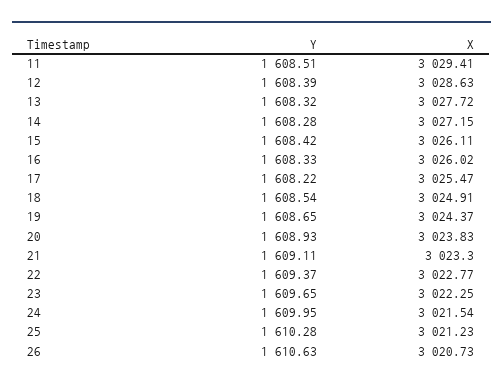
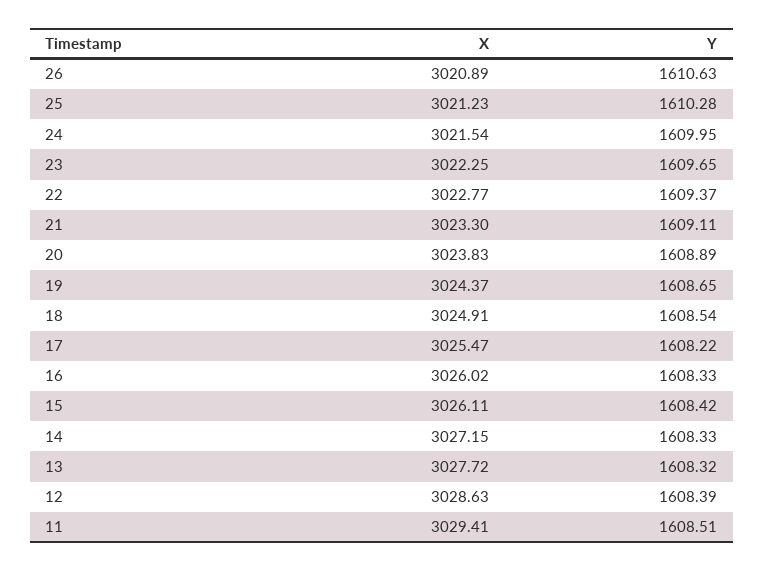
  {
    "Y": {
      "11": 1608.51,
      "12": 1608.39,
      "13": 1608.32,
-     "14": 1608.28,
+     "14": 1608.33,
      "15": 1608.42,
      "16": 1608.33,
      "17": 1608.22,
      "18": 1608.54,
      "19": 1608.65,
-     "20": 1608.93,
+     "20": 1608.89,
      "21": 1609.11,
      "22": 1609.37,
      "23": 1609.65,
      "24": 1609.95,
      "25": 1610.28,
      "26": 1610.63
    },
    "X": {
      "11": 3029.41,
      "12": 3028.63,
      "13": 3027.72,
      "14": 3027.15,
      "15": 3026.11,
      "16": 3026.02,
      "17": 3025.47,
      "18": 3024.91,
      "19": 3024.37,
      "20": 3023.83,
      "21": 3023.3,
      "22": 3022.77,
      "23": 3022.25,
      "24": 3021.54,
      "25": 3021.23,
-     "26": 3020.73
+     "26": 3020.89
    }
  }

